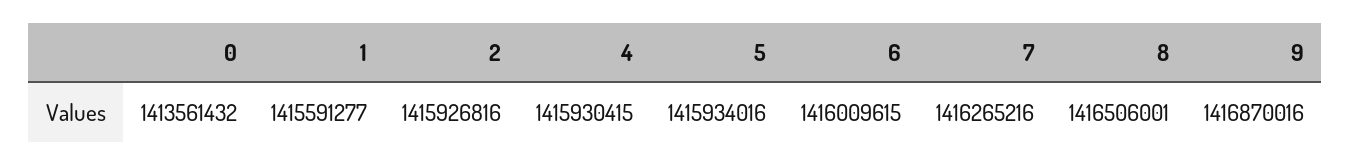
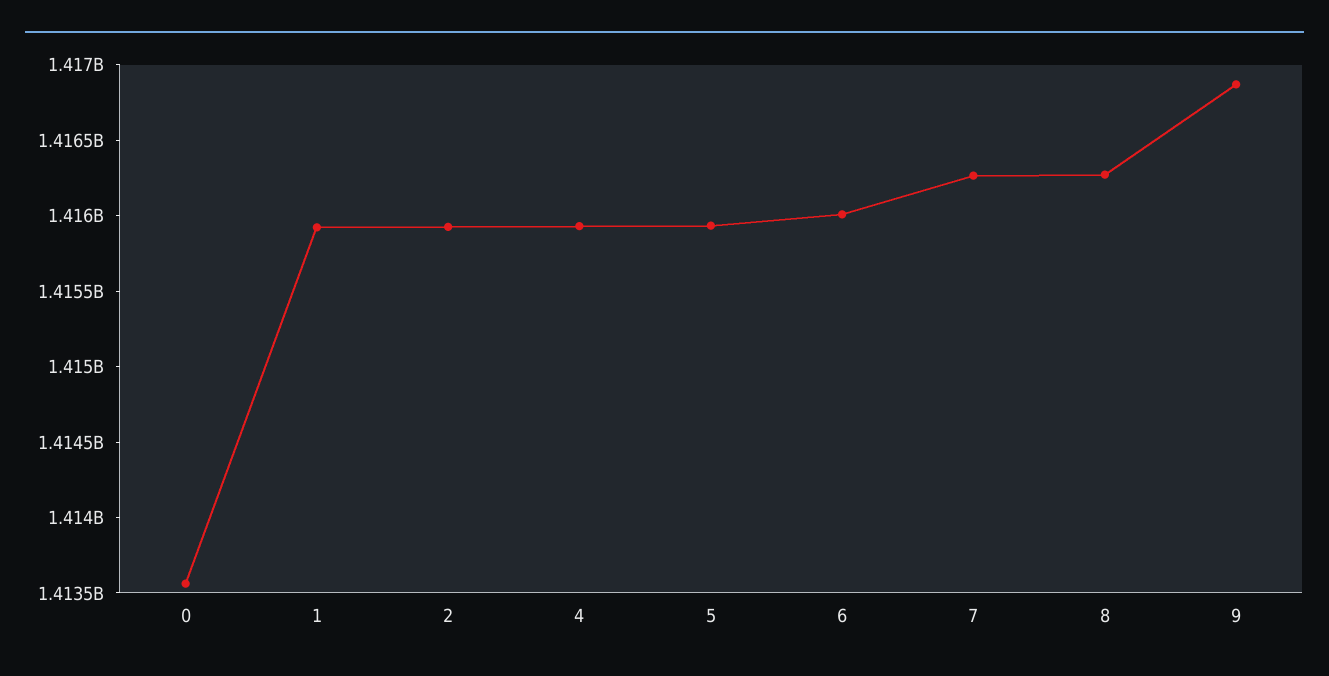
  {
    "0": 1413561432,
-   "1": 1415591277,
+   "1": 1415900000,
    "2": 1415926816,
    "4": 1415930415,
    "5": 1415934016,
    "6": 1416009615,
    "7": 1416265216,
-   "8": 1416506001,
+   "8": 1416300000,
    "9": 1416870016
  }

